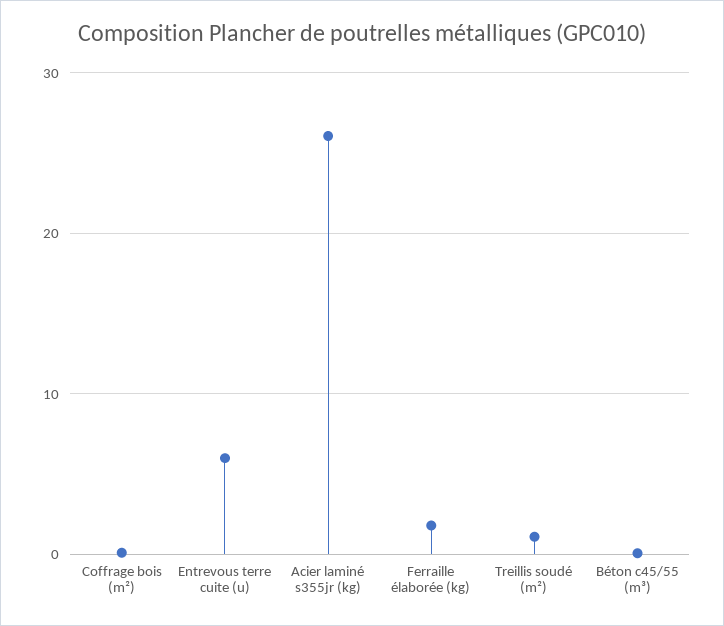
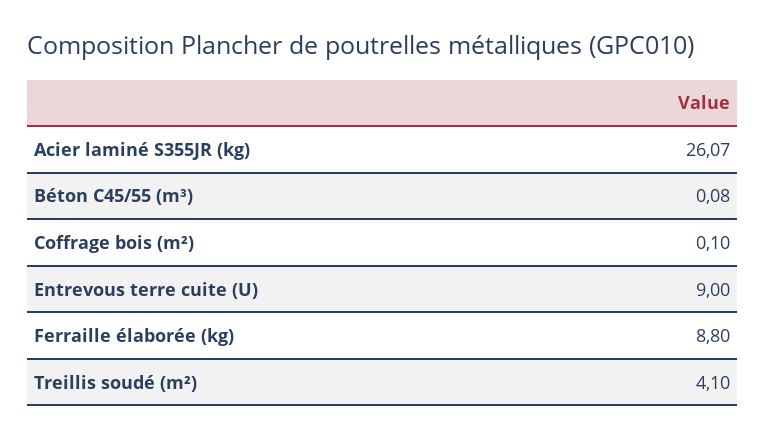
  {
    "Coffrage bois (m²)": 0.1,
-   "Entrevous terre cuite (u)": 6,
+   "Entrevous terre cuite (u)": 9,
    "Acier laminé s355jr (kg)": 26.07,
-   "Ferraille élaborée (kg)": 2,
+   "Ferraille élaborée (kg)": 8.8,
-   "Treillis soudé (m²)": 1,
+   "Treillis soudé (m²)": 4.1,
    "Béton c45/55 (m³)": 0.08
  }

